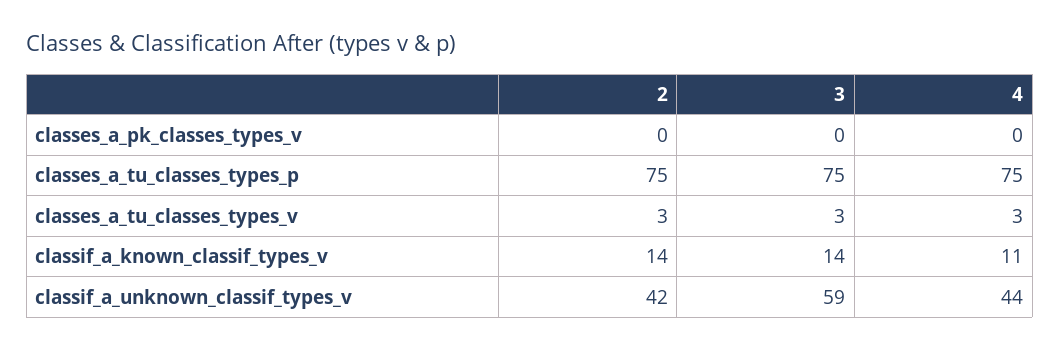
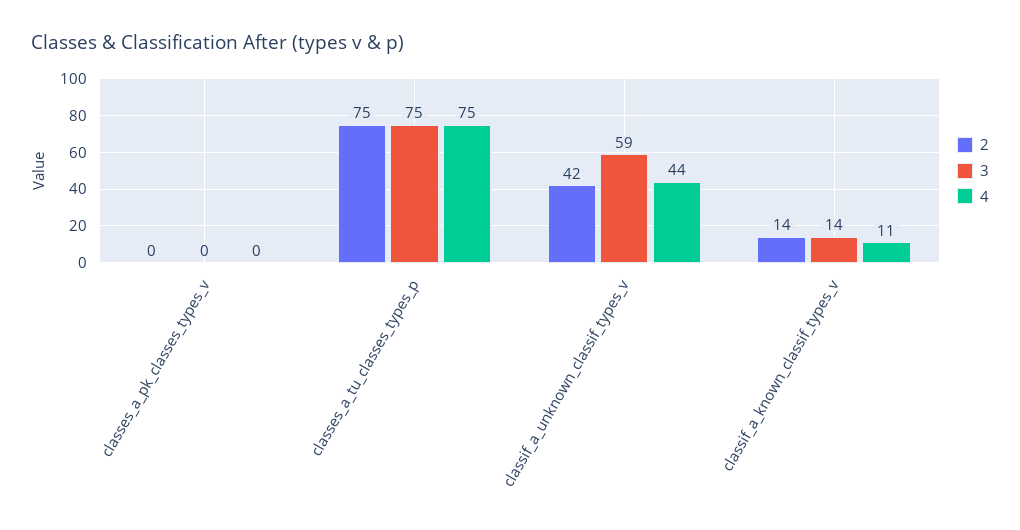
  {
    "2": {
      "classes_a_pk_classes_types_v": 0,
      "classes_a_tu_classes_types_p": 75,
-     "classes_a_tu_classes_types_v": 3,
      "classif_a_known_classif_types_v": 14,
      "classif_a_unknown_classif_types_v": 42
    },
    "3": {
      "classes_a_pk_classes_types_v": 0,
      "classes_a_tu_classes_types_p": 75,
-     "classes_a_tu_classes_types_v": 3,
      "classif_a_known_classif_types_v": 14,
      "classif_a_unknown_classif_types_v": 59
    },
    "4": {
      "classes_a_pk_classes_types_v": 0,
      "classes_a_tu_classes_types_p": 75,
-     "classes_a_tu_classes_types_v": 3,
      "classif_a_known_classif_types_v": 11,
      "classif_a_unknown_classif_types_v": 44
    }
  }

